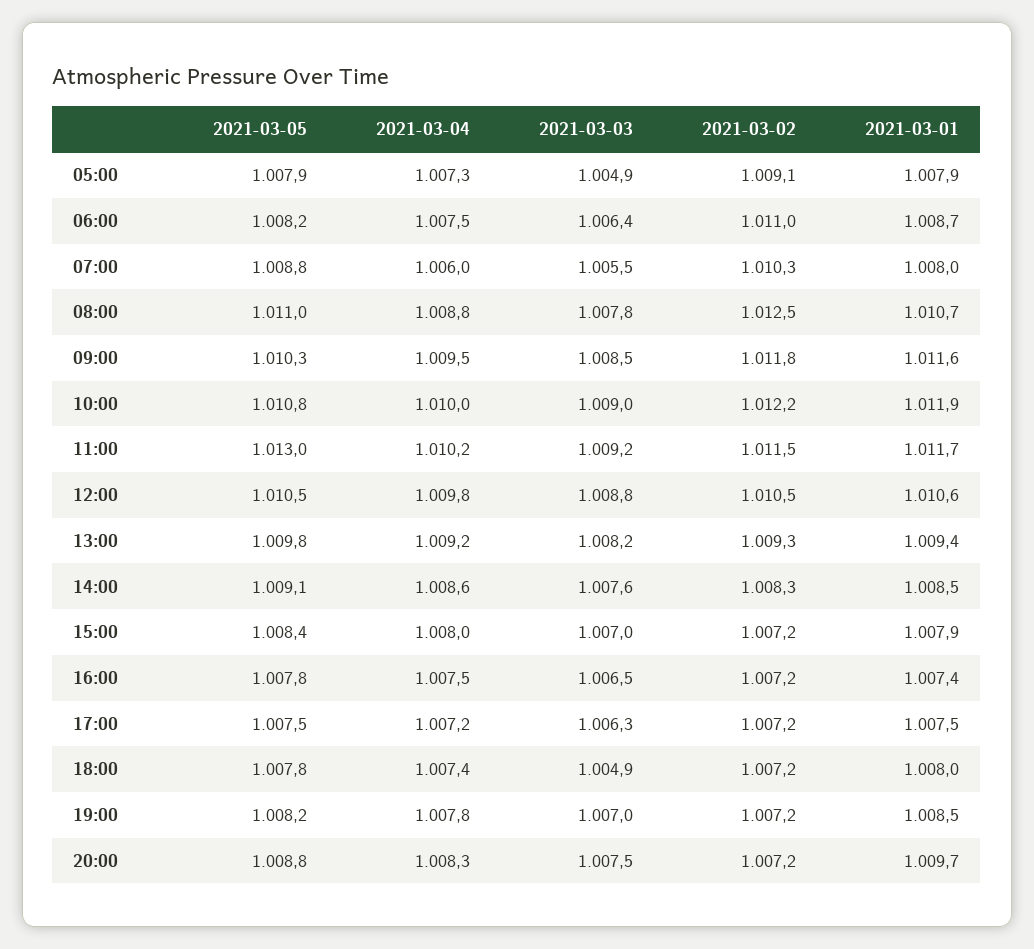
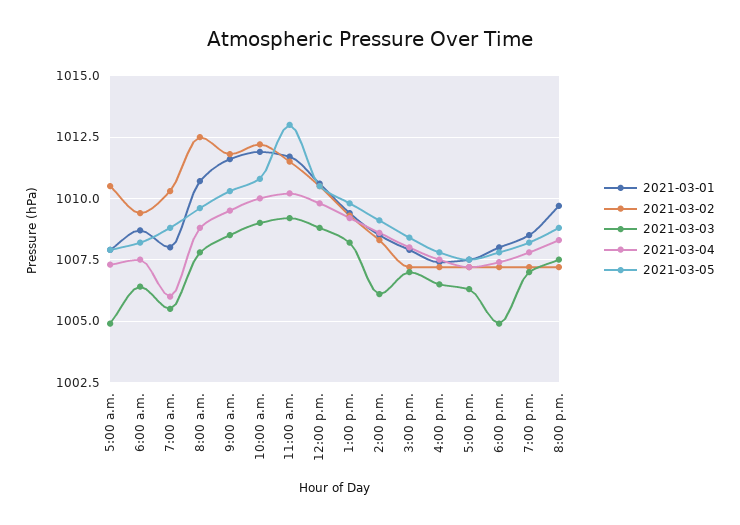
  {
    "2021-03-05": {
      "05:00": 1007.9,
      "06:00": 1008.2,
      "07:00": 1008.8,
-     "08:00": 1011,
+     "08:00": 1009.5,
      "09:00": 1010.3,
      "10:00": 1010.8,
      "11:00": 1013,
      "12:00": 1010.5,
      "13:00": 1009.8,
      "14:00": 1009.1,
      "15:00": 1008.4,
      "16:00": 1007.8,
      "17:00": 1007.5,
      "18:00": 1007.8,
      "19:00": 1008.2,
      "20:00": 1008.8
    },
    "2021-03-04": {
      "05:00": 1007.3,
      "06:00": 1007.5,
      "07:00": 1006,
      "08:00": 1008.8,
      "09:00": 1009.5,
      "10:00": 1010,
      "11:00": 1010.2,
      "12:00": 1009.8,
      "13:00": 1009.2,
      "14:00": 1008.6,
      "15:00": 1008,
      "16:00": 1007.5,
      "17:00": 1007.2,
      "18:00": 1007.4,
      "19:00": 1007.8,
      "20:00": 1008.3
    },
    "2021-03-03": {
      "05:00": 1004.9,
      "06:00": 1006.4,
      "07:00": 1005.5,
      "08:00": 1007.8,
      "09:00": 1008.5,
      "10:00": 1009,
      "11:00": 1009.2,
      "12:00": 1008.8,
      "13:00": 1008.2,
-     "14:00": 1007.6,
+     "14:00": 1006,
      "15:00": 1007,
      "16:00": 1006.5,
      "17:00": 1006.3,
      "18:00": 1004.9,
      "19:00": 1007,
      "20:00": 1007.5
    },
    "2021-03-02": {
-     "05:00": 1009.1,
+     "05:00": 1010.5,
-     "06:00": 1011,
+     "06:00": 1009.5,
      "07:00": 1010.3,
      "08:00": 1012.5,
      "09:00": 1011.8,
      "10:00": 1012.2,
      "11:00": 1011.5,
      "12:00": 1010.5,
      "13:00": 1009.3,
      "14:00": 1008.3,
      "15:00": 1007.2,
      "16:00": 1007.2,
      "17:00": 1007.2,
      "18:00": 1007.2,
      "19:00": 1007.2,
      "20:00": 1007.2
    },
    "2021-03-01": {
      "05:00": 1007.9,
      "06:00": 1008.7,
      "07:00": 1008,
      "08:00": 1010.7,
      "09:00": 1011.6,
      "10:00": 1011.9,
      "11:00": 1011.7,
      "12:00": 1010.6,
      "13:00": 1009.4,
      "14:00": 1008.5,
      "15:00": 1007.9,
      "16:00": 1007.4,
      "17:00": 1007.5,
      "18:00": 1008,
      "19:00": 1008.5,
      "20:00": 1009.7
    }
  }

